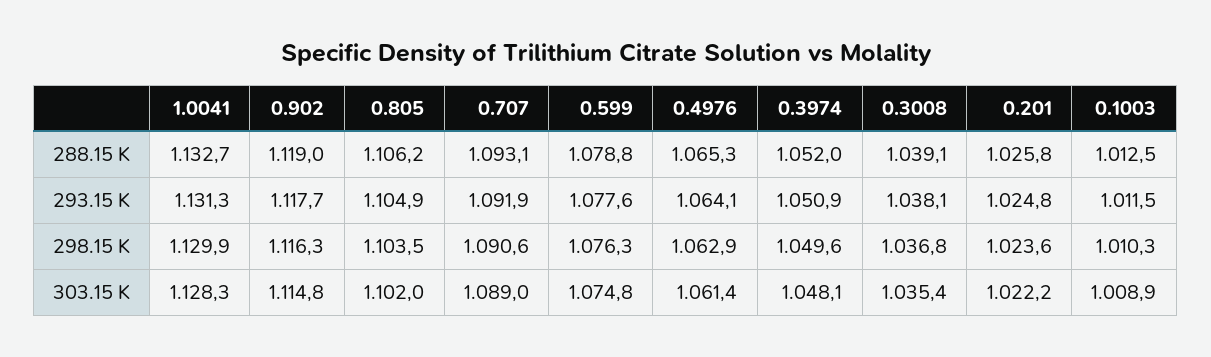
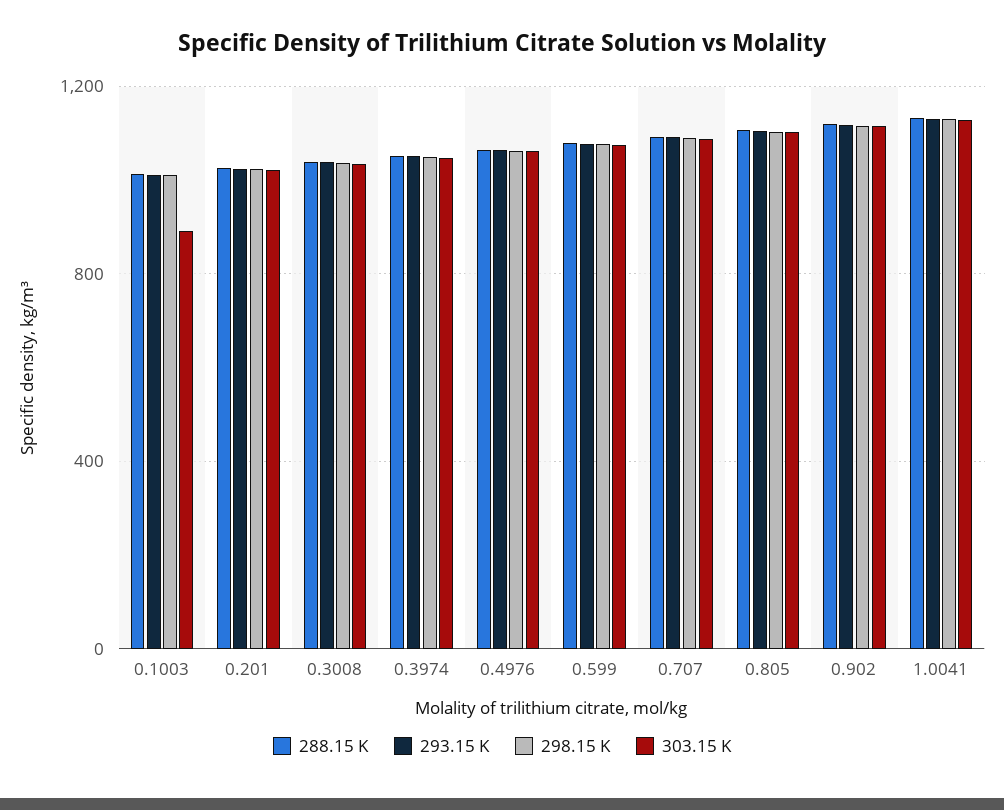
  {
    "288.15 K": {
      "1.0041": 1132.7,
      "0.902": 1119,
      "0.805": 1106.2,
      "0.707": 1093.1,
      "0.599": 1078.8,
      "0.4976": 1065.3,
      "0.3974": 1052,
      "0.3008": 1039.1,
      "0.201": 1025.8,
      "0.1003": 1012.5
    },
    "293.15 K": {
      "1.0041": 1131.3,
      "0.902": 1117.7,
      "0.805": 1104.9,
      "0.707": 1091.9,
      "0.599": 1077.6,
      "0.4976": 1064.1,
      "0.3974": 1050.9,
      "0.3008": 1038.1,
      "0.201": 1024.8,
      "0.1003": 1011.5
    },
    "298.15 K": {
      "1.0041": 1129.9,
      "0.902": 1116.3,
      "0.805": 1103.5,
      "0.707": 1090.6,
      "0.599": 1076.3,
      "0.4976": 1062.9,
      "0.3974": 1049.6,
      "0.3008": 1036.8,
      "0.201": 1023.6,
      "0.1003": 1010.3
    },
    "303.15 K": {
      "1.0041": 1128.3,
      "0.902": 1114.8,
      "0.805": 1102,
      "0.707": 1089,
      "0.599": 1074.8,
      "0.4976": 1061.4,
      "0.3974": 1048.1,
      "0.3008": 1035.4,
      "0.201": 1022.2,
-     "0.1003": 1008.9
+     "0.1003": 900
    }
  }

